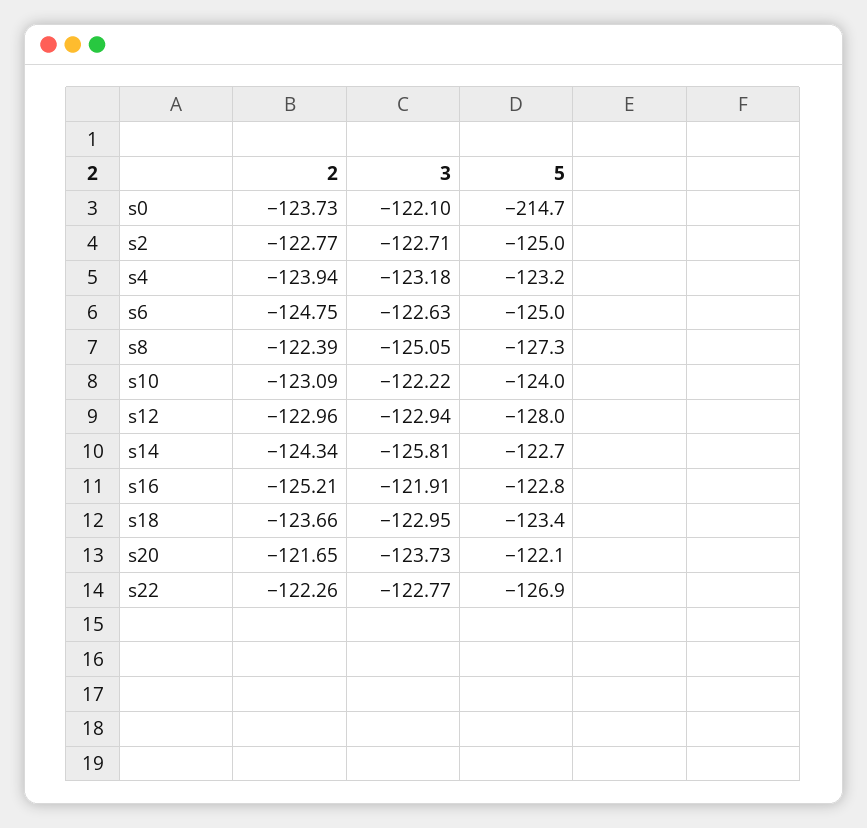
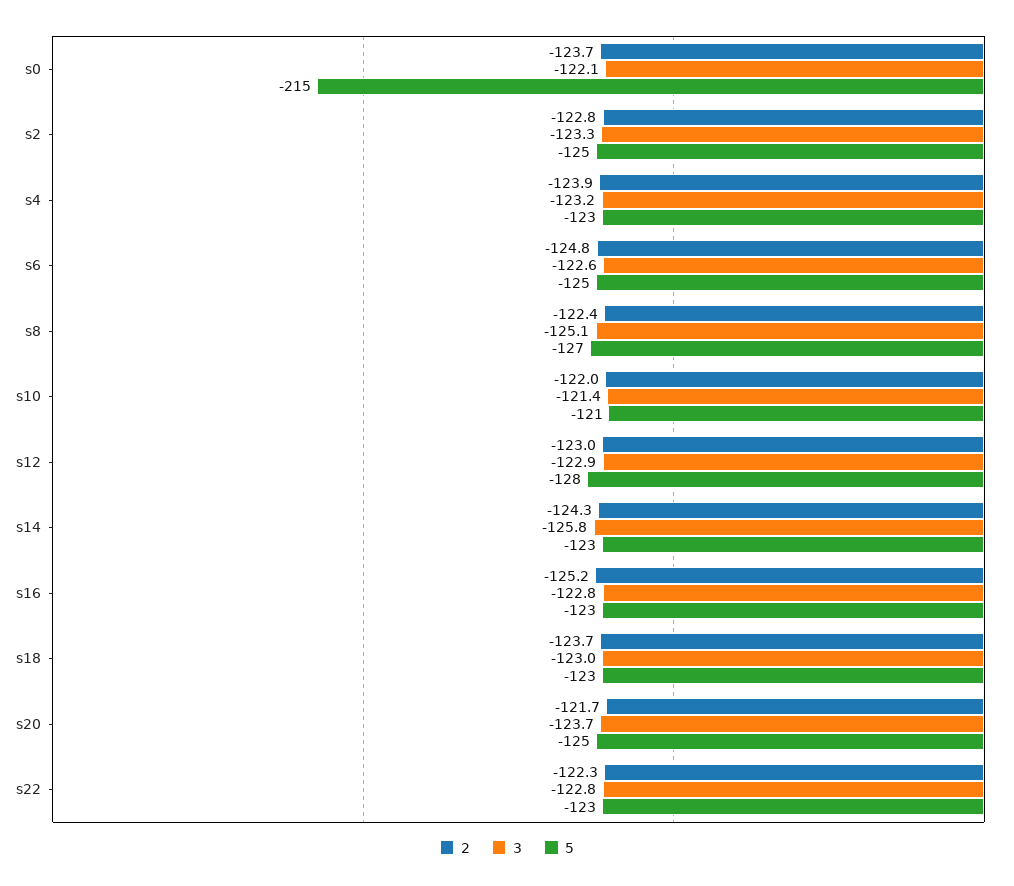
  {
    "2": {
      "s0": -123.73,
      "s2": -122.77,
      "s4": -123.94,
      "s6": -124.75,
      "s8": -122.39,
-     "s10": -123.09,
+     "s10": -122,
      "s12": -122.96,
      "s14": -124.34,
      "s16": -125.21,
      "s18": -123.66,
      "s20": -121.65,
      "s22": -122.26
    },
    "3": {
      "s0": -122.1,
-     "s2": -122.71,
+     "s2": -123.3,
      "s4": -123.18,
      "s6": -122.63,
      "s8": -125.05,
-     "s10": -122.22,
+     "s10": -121.4,
      "s12": -122.94,
      "s14": -125.81,
-     "s16": -121.91,
+     "s16": -122.8,
      "s18": -122.95,
      "s20": -123.73,
      "s22": -122.77
    },
    "5": {
      "s0": -214.7,
      "s2": -125,
      "s4": -123.2,
      "s6": -125,
      "s8": -127.3,
-     "s10": -124,
+     "s10": -121,
      "s12": -128,
      "s14": -122.7,
      "s16": -122.8,
      "s18": -123.4,
-     "s20": -122.1,
+     "s20": -125,
-     "s22": -126.9
+     "s22": -123
    }
  }

